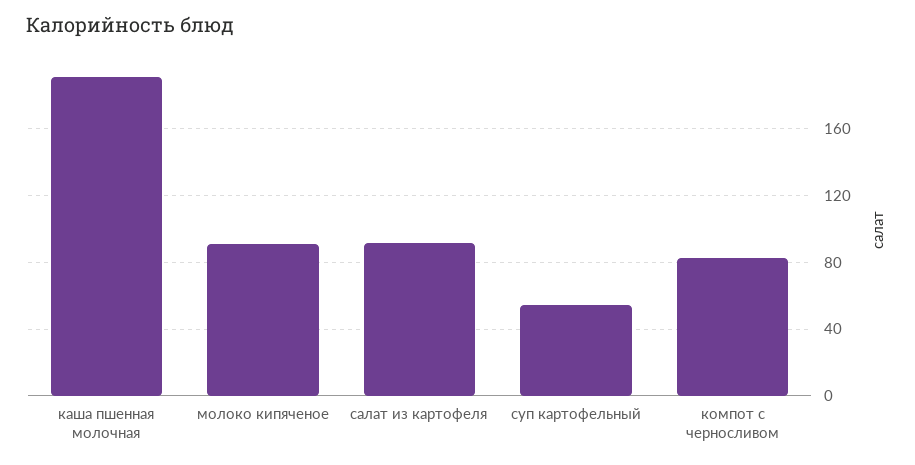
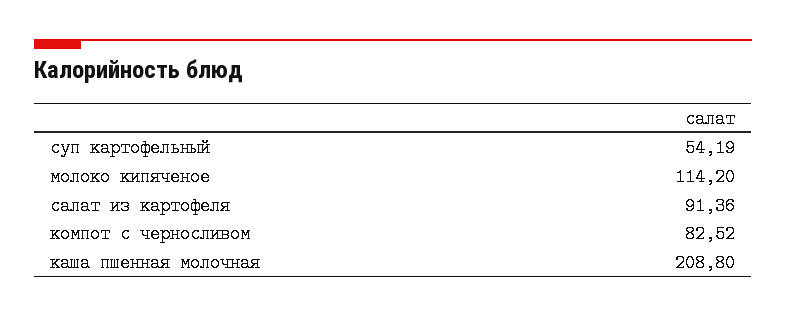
  {
-   "каша пшенная молочная": 190,
+   "каша пшенная молочная": 208.8,
-   "молоко кипяченое": 90,
+   "молоко кипяченое": 114.2,
    "салат из картофеля": 91.36,
    "суп картофельный": 54.19,
    "компот с черносливом": 82.52
  }

